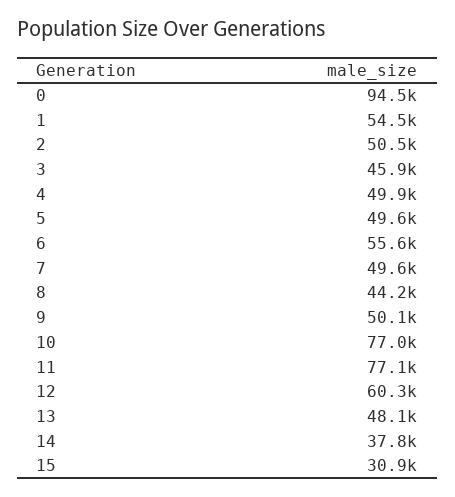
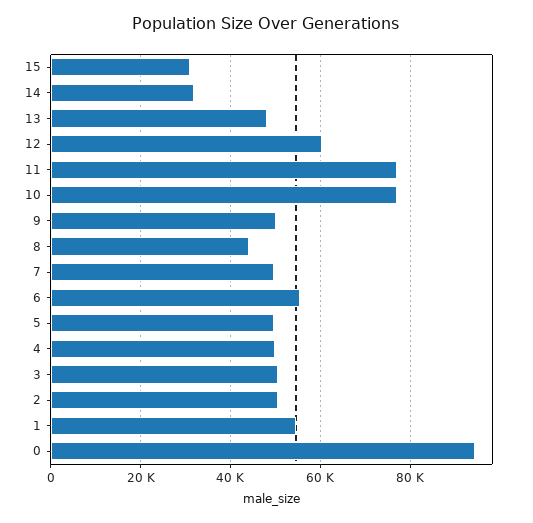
  {
    "0": 94500,
    "1": 54500,
    "2": 50500,
-   "3": 45900,
+   "3": 50000,
    "4": 49900,
    "5": 49600,
    "6": 55600,
    "7": 49600,
    "8": 44200,
    "9": 50100,
    "10": 77000,
    "11": 77100,
    "12": 60300,
    "13": 48100,
-   "14": 37800,
+   "14": 32000,
    "15": 30900
  }

